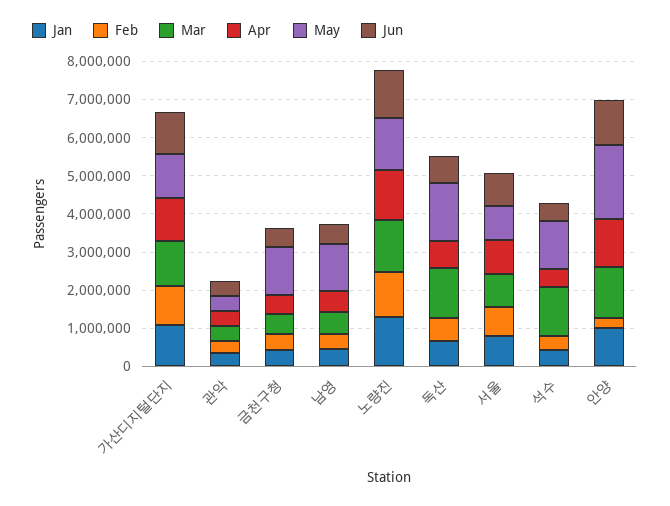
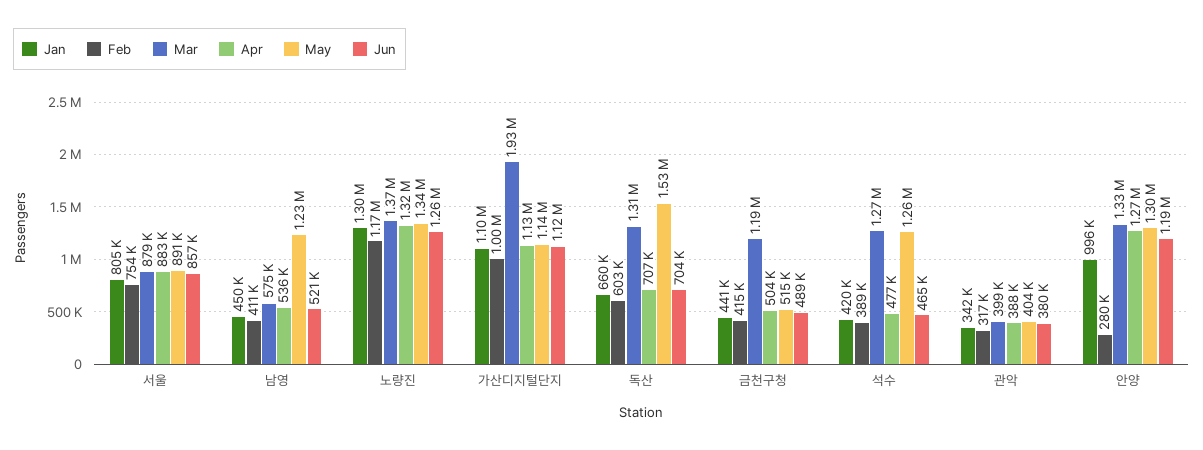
  {
    "Jan": {
      "가산디지털단지": 1100000,
      "관악": 342000,
      "금천구청": 441000,
      "남영": 450000,
      "노량진": 1300000,
      "독산": 660000,
      "서울": 805000,
      "석수": 420000,
      "안양": 996000
    },
    "Feb": {
      "가산디지털단지": 1000000,
      "관악": 317000,
      "금천구청": 415000,
      "남영": 411000,
      "노량진": 1170000,
      "독산": 603000,
      "서울": 754000,
      "석수": 389000,
      "안양": 280000
    },
    "Mar": {
-     "가산디지털단지": 1250000,
+     "가산디지털단지": 1930000,
      "관악": 399000,
-     "금천구청": 500000,
+     "금천구청": 1190000,
      "남영": 575000,
      "노량진": 1370000,
      "독산": 1310000,
      "서울": 879000,
      "석수": 1270000,
      "안양": 1330000
    },
    "Apr": {
      "가산디지털단지": 1130000,
      "관악": 388000,
      "금천구청": 504000,
      "남영": 536000,
      "노량진": 1320000,
      "독산": 707000,
      "서울": 883000,
      "석수": 477000,
      "안양": 1270000
    },
    "May": {
      "가산디지털단지": 1140000,
      "관악": 404000,
-     "금천구청": 1250000,
+     "금천구청": 515000,
      "남영": 1230000,
      "노량진": 1340000,
      "독산": 1530000,
      "서울": 891000,
      "석수": 1260000,
-     "안양": 2000000
+     "안양": 1300000
    },
    "Jun": {
      "가산디지털단지": 1120000,
      "관악": 380000,
      "금천구청": 489000,
      "남영": 521000,
      "노량진": 1260000,
      "독산": 704000,
      "서울": 857000,
      "석수": 465000,
      "안양": 1190000
    }
  }

